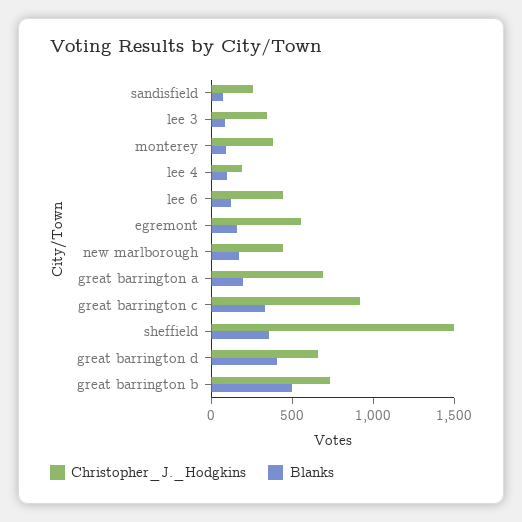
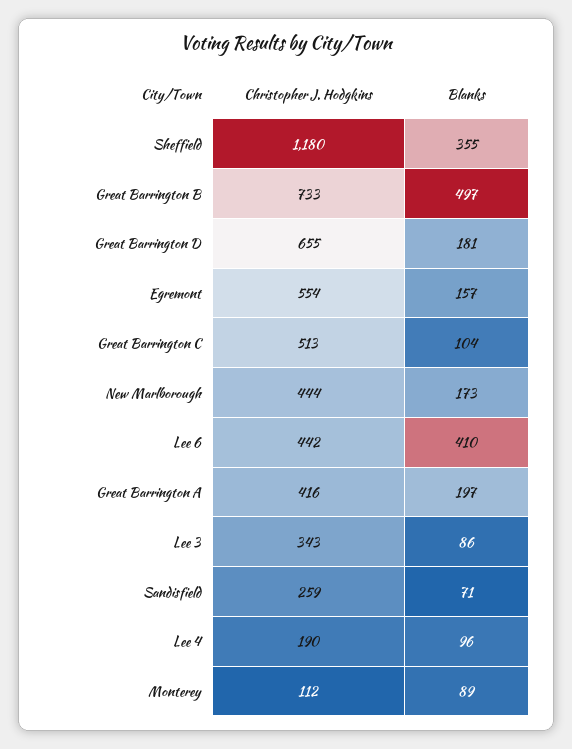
  {
    "Christopher_J._Hodgkins": {
      "sandisfield": 259,
      "lee 3": 343,
-     "monterey": 400,
+     "monterey": 112,
      "lee 4": 190,
      "lee 6": 442,
      "egremont": 554,
      "new marlborough": 444,
-     "great barrington a": 700,
+     "great barrington a": 416,
-     "great barrington c": 900,
+     "great barrington c": 513,
-     "sheffield": 1500,
+     "sheffield": 1180,
      "great barrington d": 655,
      "great barrington b": 733
    },
    "Blanks": {
      "sandisfield": 71,
      "lee 3": 86,
      "monterey": 89,
      "lee 4": 96,
-     "lee 6": 100,
+     "lee 6": 410,
      "egremont": 157,
      "new marlborough": 173,
      "great barrington a": 197,
-     "great barrington c": 300,
+     "great barrington c": 104,
      "sheffield": 355,
-     "great barrington d": 400,
+     "great barrington d": 181,
      "great barrington b": 497
    }
  }

